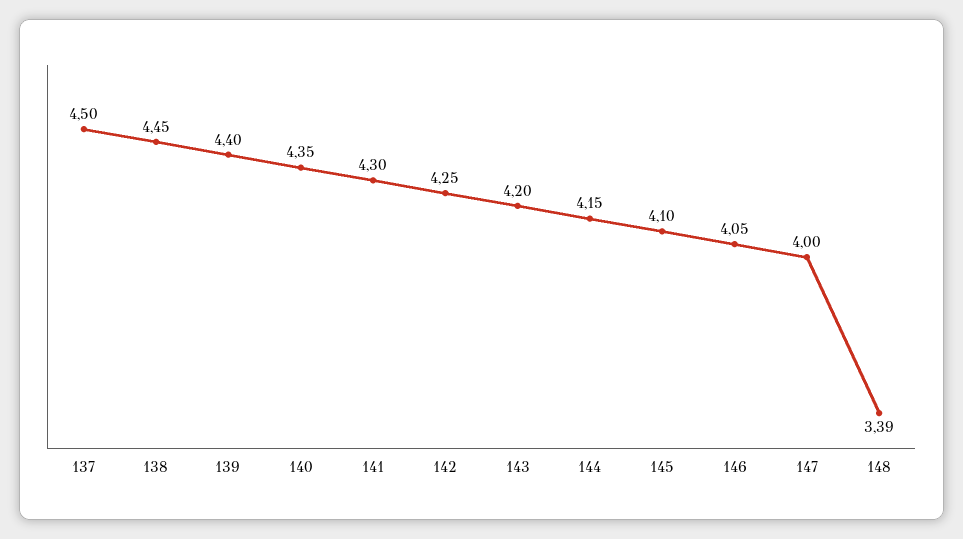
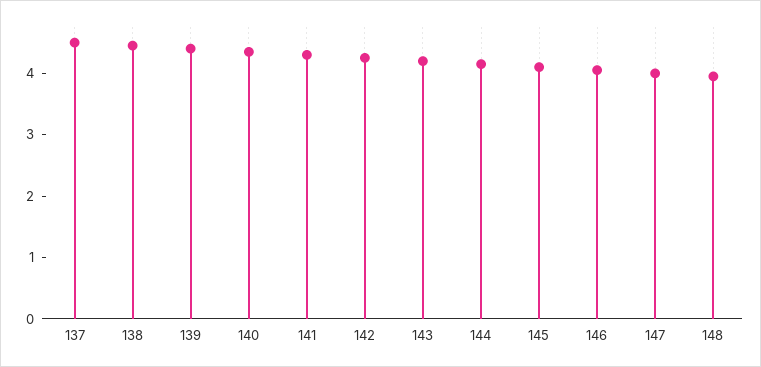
  {
    "137": 4.5,
    "138": 4.45,
    "139": 4.4,
    "140": 4.35,
    "141": 4.3,
    "142": 4.25,
    "143": 4.2,
    "144": 4.15,
    "145": 4.1,
    "146": 4.05,
    "147": 4,
-   "148": 3.39
+   "148": 4
  }

